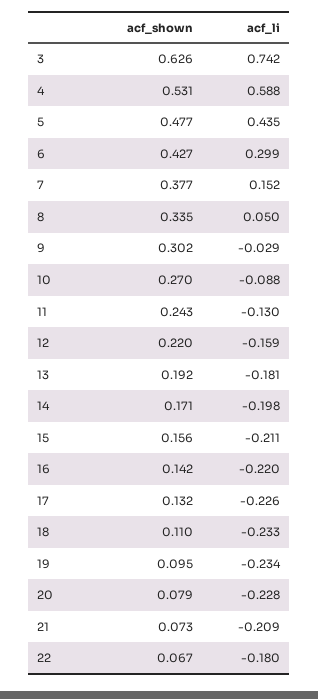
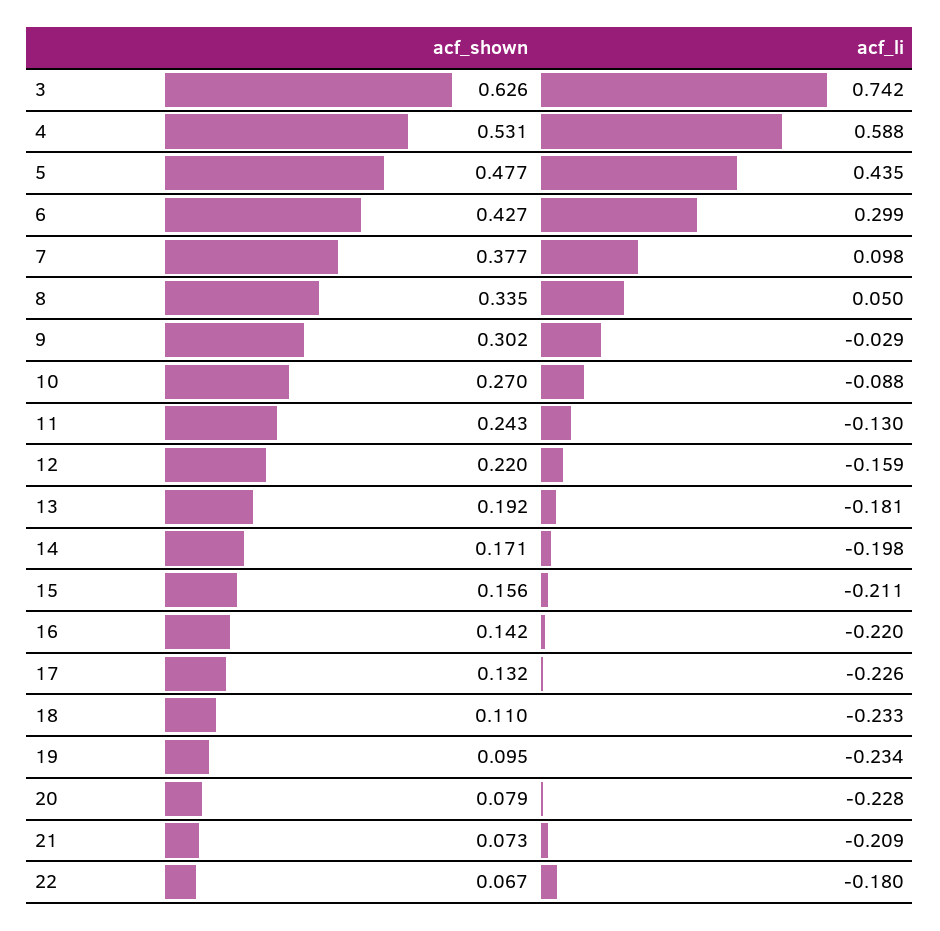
  {
    "acf_shown": {
      "3": 0.626,
      "4": 0.531,
      "5": 0.477,
      "6": 0.427,
      "7": 0.377,
      "8": 0.335,
      "9": 0.302,
      "10": 0.27,
      "11": 0.243,
      "12": 0.22,
      "13": 0.192,
      "14": 0.171,
      "15": 0.156,
      "16": 0.142,
      "17": 0.132,
      "18": 0.11,
      "19": 0.095,
      "20": 0.079,
      "21": 0.073,
      "22": 0.067
    },
    "acf_li": {
      "3": 0.742,
      "4": 0.588,
      "5": 0.435,
      "6": 0.299,
-     "7": 0.152,
+     "7": 0.098,
      "8": 0.05,
      "9": -0.029,
      "10": -0.088,
      "11": -0.13,
      "12": -0.159,
      "13": -0.181,
      "14": -0.198,
      "15": -0.211,
      "16": -0.22,
      "17": -0.226,
      "18": -0.233,
      "19": -0.234,
      "20": -0.228,
      "21": -0.209,
      "22": -0.18
    }
  }

